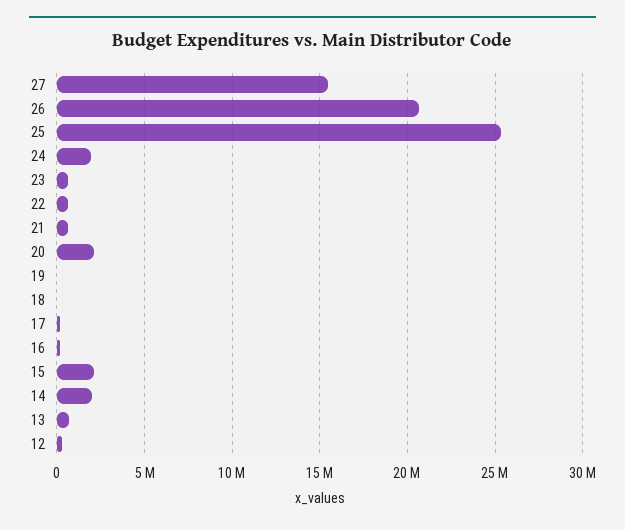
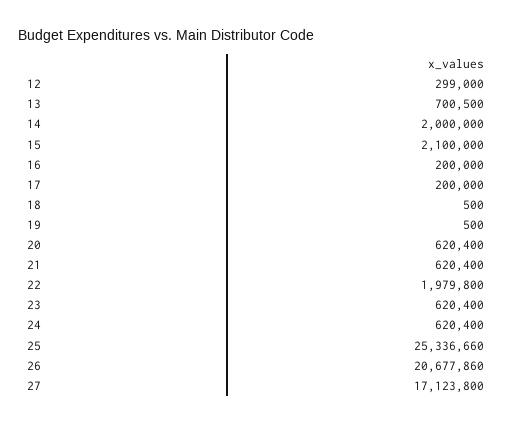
  {
-   "27": 15500000,
+   "27": 17123800,
    "26": 20677860,
    "25": 25336660,
-   "24": 2000000,
+   "24": 620400,
    "23": 620400,
-   "22": 500000,
+   "22": 1979800,
    "21": 620400,
-   "20": 2000000,
+   "20": 620400,
    "19": 500,
    "18": 500,
    "17": 200000,
    "16": 200000,
    "15": 2100000,
    "14": 2000000,
    "13": 700500,
    "12": 299000
  }

